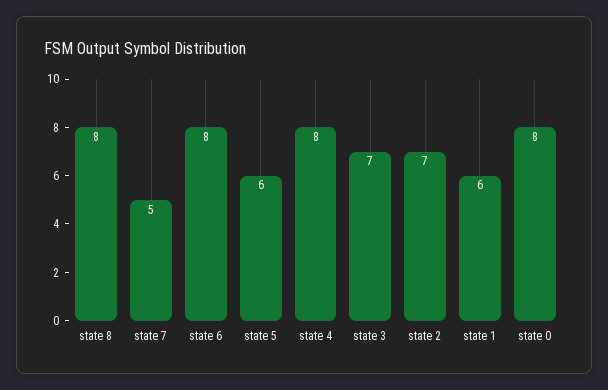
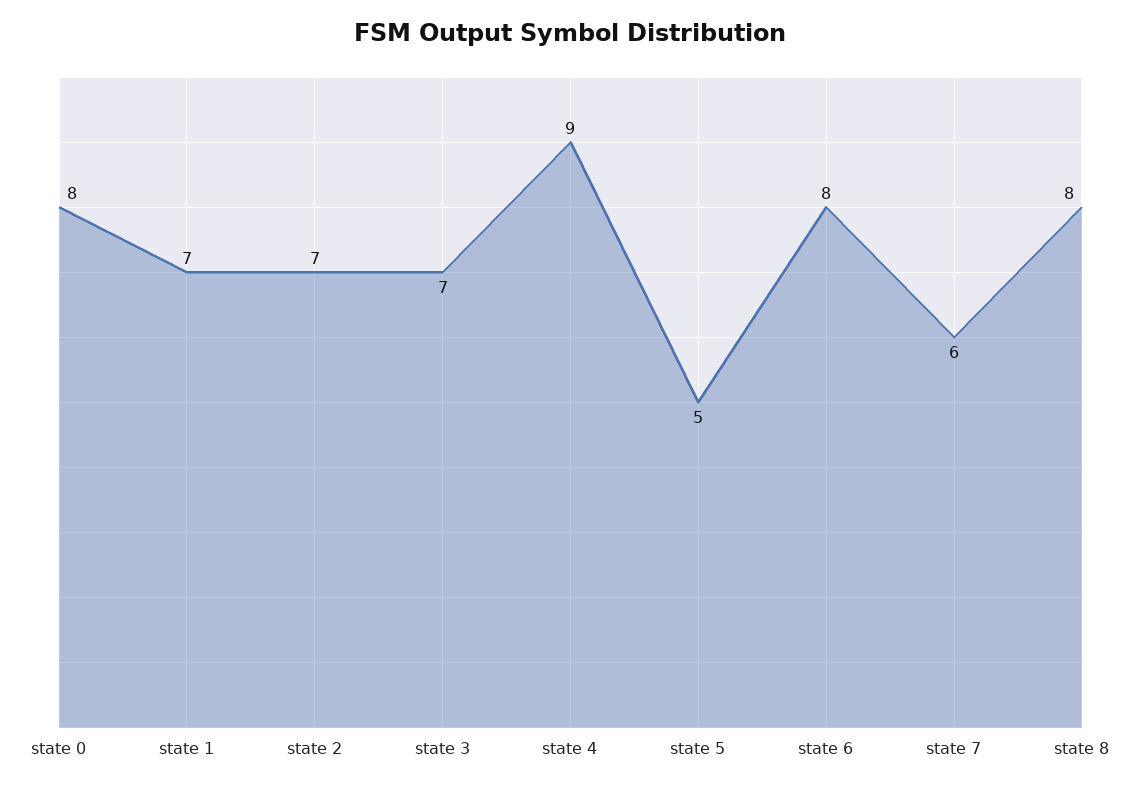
  {
    "state 8": 8,
-   "state 7": 5,
+   "state 7": 6,
    "state 6": 8,
-   "state 5": 6,
+   "state 5": 5,
-   "state 4": 8,
+   "state 4": 9,
    "state 3": 7,
    "state 2": 7,
-   "state 1": 6,
+   "state 1": 7,
    "state 0": 8
  }

